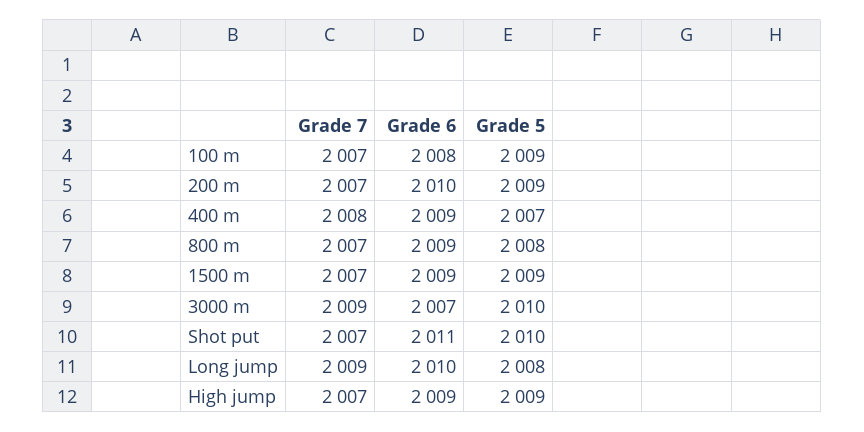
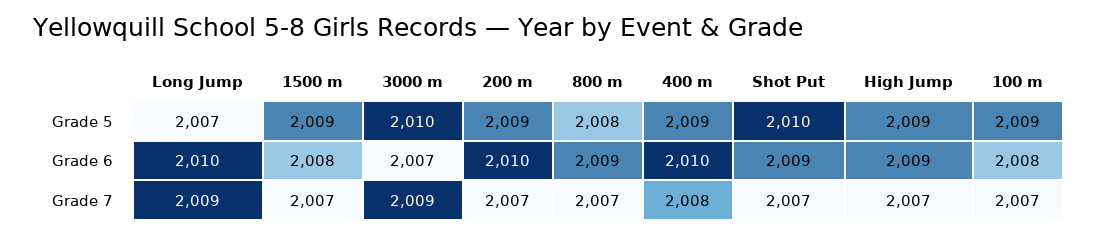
  {
    "Grade 7": {
      "100 m": 2007,
      "200 m": 2007,
      "400 m": 2008,
      "800 m": 2007,
      "1500 m": 2007,
      "3000 m": 2009,
      "Shot put": 2007,
      "Long jump": 2009,
      "High jump": 2007
    },
    "Grade 6": {
      "100 m": 2008,
      "200 m": 2010,
-     "400 m": 2009,
+     "400 m": 2010,
      "800 m": 2009,
-     "1500 m": 2009,
+     "1500 m": 2008,
      "3000 m": 2007,
-     "Shot put": 2011,
+     "Shot put": 2009,
      "Long jump": 2010,
      "High jump": 2009
    },
    "Grade 5": {
      "100 m": 2009,
      "200 m": 2009,
-     "400 m": 2007,
+     "400 m": 2009,
      "800 m": 2008,
      "1500 m": 2009,
      "3000 m": 2010,
      "Shot put": 2010,
-     "Long jump": 2008,
+     "Long jump": 2007,
      "High jump": 2009
    }
  }

